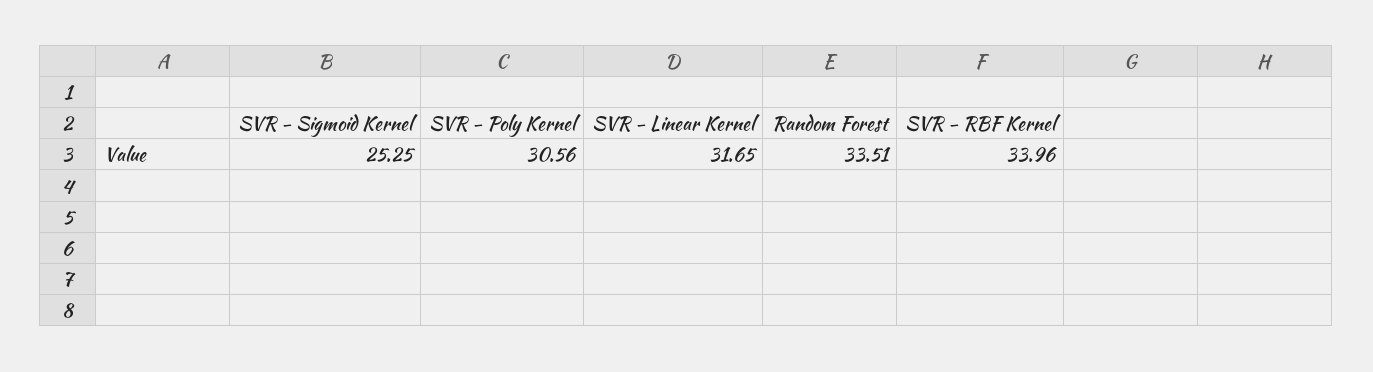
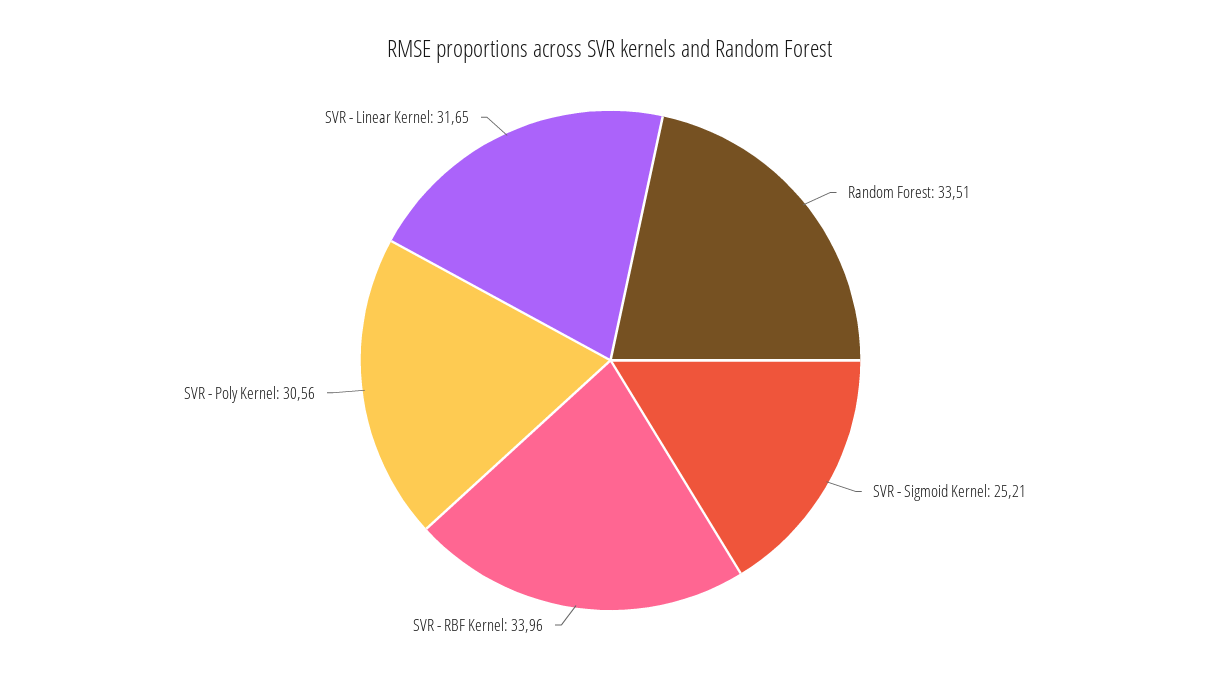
  {
-   "SVR - Sigmoid Kernel": 25.25,
+   "SVR - Sigmoid Kernel": 25.21,
    "SVR - Poly Kernel": 30.56,
    "SVR - Linear Kernel": 31.65,
    "Random Forest": 33.51,
    "SVR - RBF Kernel": 33.96
  }

